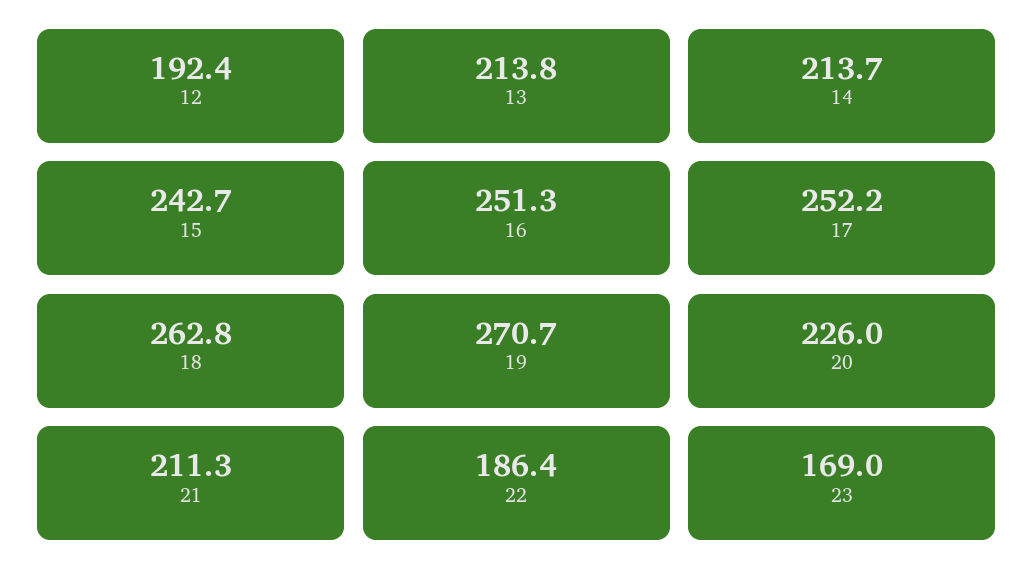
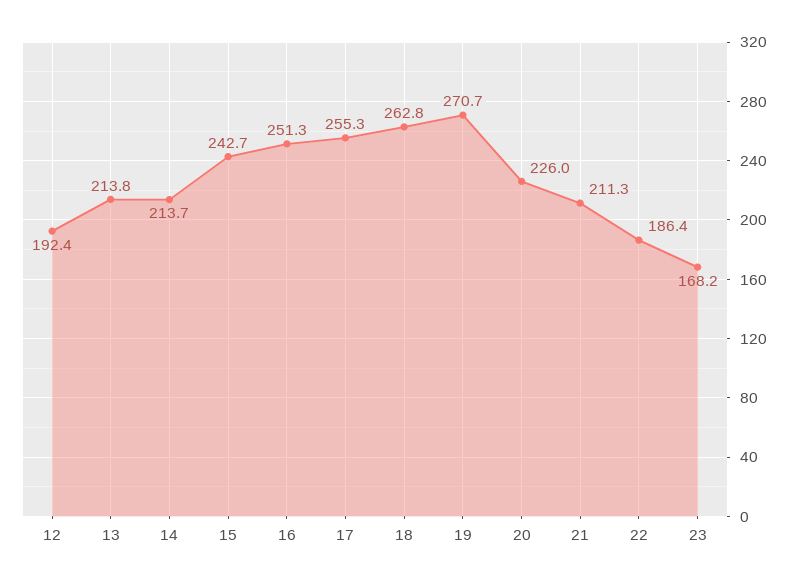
  {
    "12": 192.4,
    "13": 213.8,
    "14": 213.7,
    "15": 242.7,
    "16": 251.3,
-   "17": 252.2,
+   "17": 255.3,
    "18": 262.8,
    "19": 270.7,
    "20": 226,
    "21": 211.3,
    "22": 186.4,
-   "23": 169
+   "23": 168.2
  }

